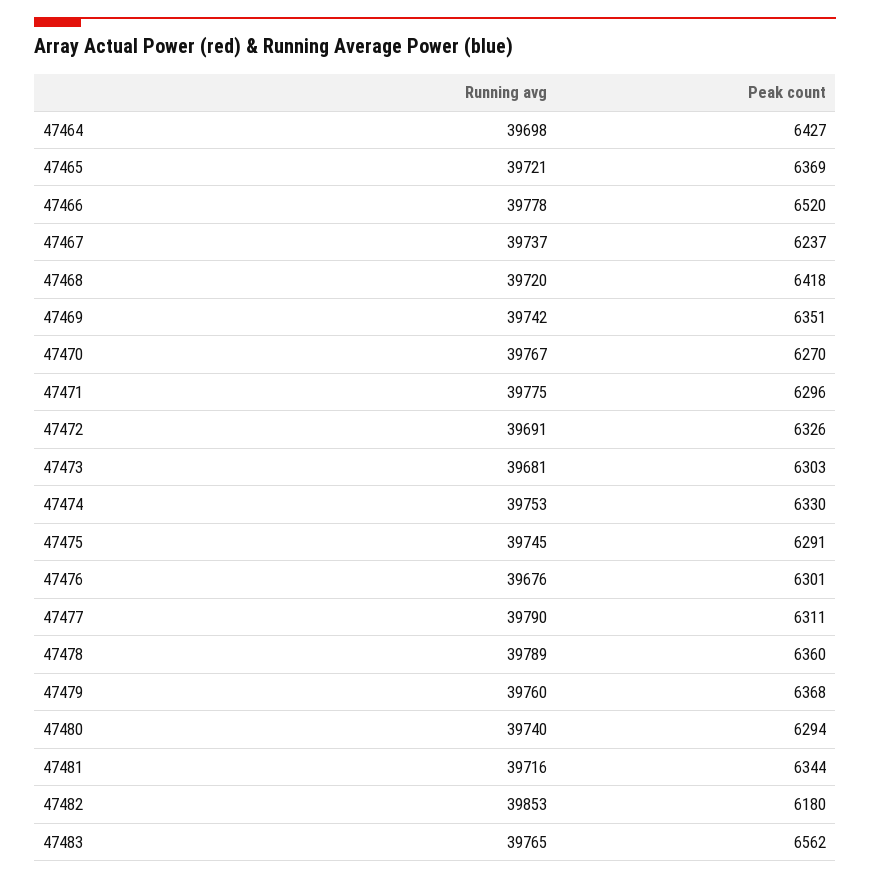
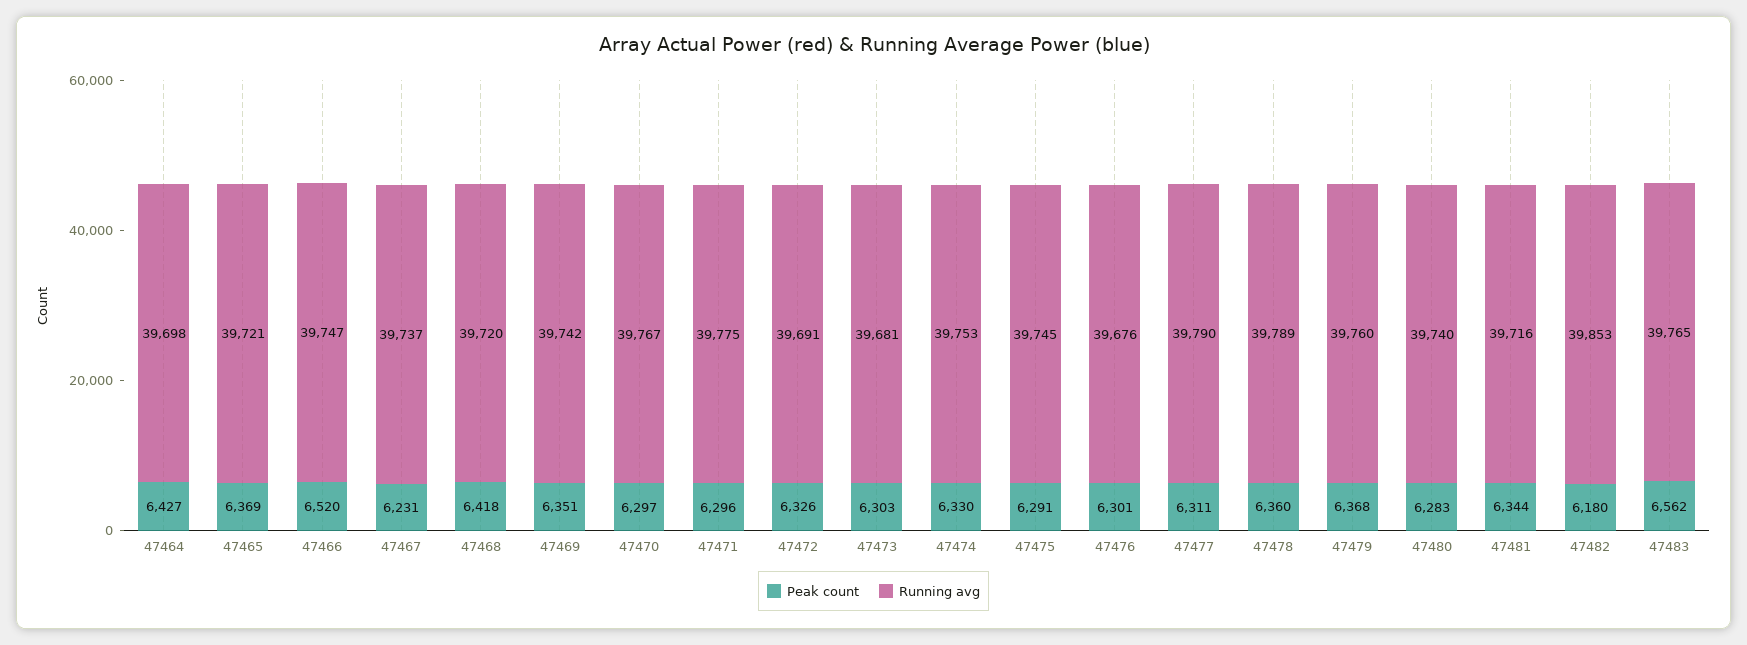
  {
    "Running avg": {
      "47464": 39698,
      "47465": 39721,
-     "47466": 39778,
+     "47466": 39747,
      "47467": 39737,
      "47468": 39720,
      "47469": 39742,
      "47470": 39767,
      "47471": 39775,
      "47472": 39691,
      "47473": 39681,
      "47474": 39753,
      "47475": 39745,
      "47476": 39676,
      "47477": 39790,
      "47478": 39789,
      "47479": 39760,
      "47480": 39740,
      "47481": 39716,
      "47482": 39853,
      "47483": 39765
    },
    "Peak count": {
      "47464": 6427,
      "47465": 6369,
      "47466": 6520,
-     "47467": 6237,
+     "47467": 6231,
      "47468": 6418,
      "47469": 6351,
-     "47470": 6270,
+     "47470": 6297,
      "47471": 6296,
      "47472": 6326,
      "47473": 6303,
      "47474": 6330,
      "47475": 6291,
      "47476": 6301,
      "47477": 6311,
      "47478": 6360,
      "47479": 6368,
-     "47480": 6294,
+     "47480": 6283,
      "47481": 6344,
      "47482": 6180,
      "47483": 6562
    }
  }

